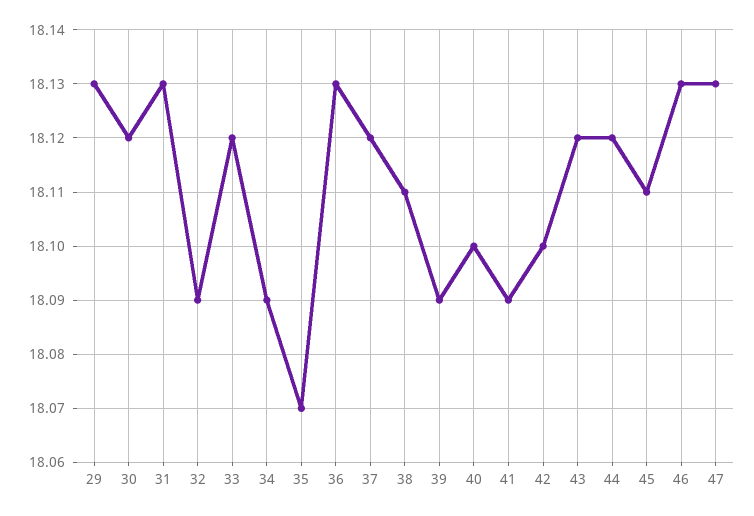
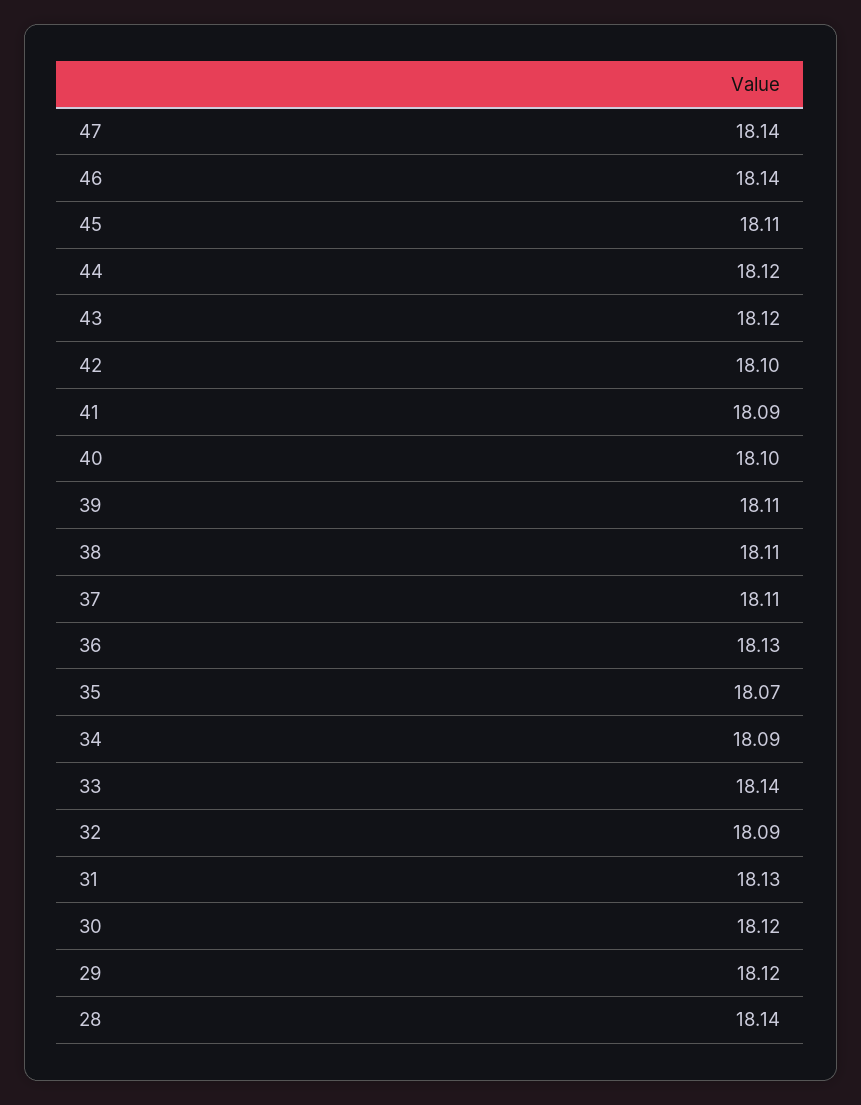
  {
-   "29": 18.13,
+   "29": 18.12,
    "30": 18.12,
    "31": 18.13,
    "32": 18.09,
-   "33": 18.12,
+   "33": 18.14,
    "34": 18.09,
    "35": 18.07,
    "36": 18.13,
-   "37": 18.12,
+   "37": 18.11,
    "38": 18.11,
-   "39": 18.09,
+   "39": 18.11,
    "40": 18.1,
    "41": 18.09,
    "42": 18.1,
    "43": 18.12,
    "44": 18.12,
    "45": 18.11,
-   "46": 18.13,
+   "46": 18.14,
-   "47": 18.13
+   "47": 18.14,
+   "28": 18.14
  }

